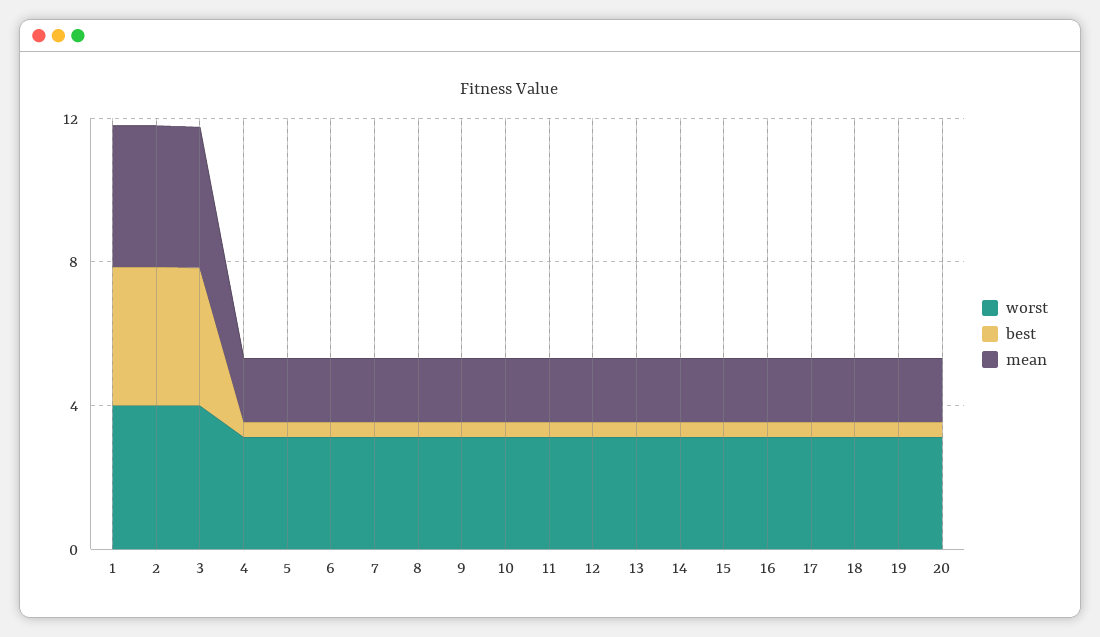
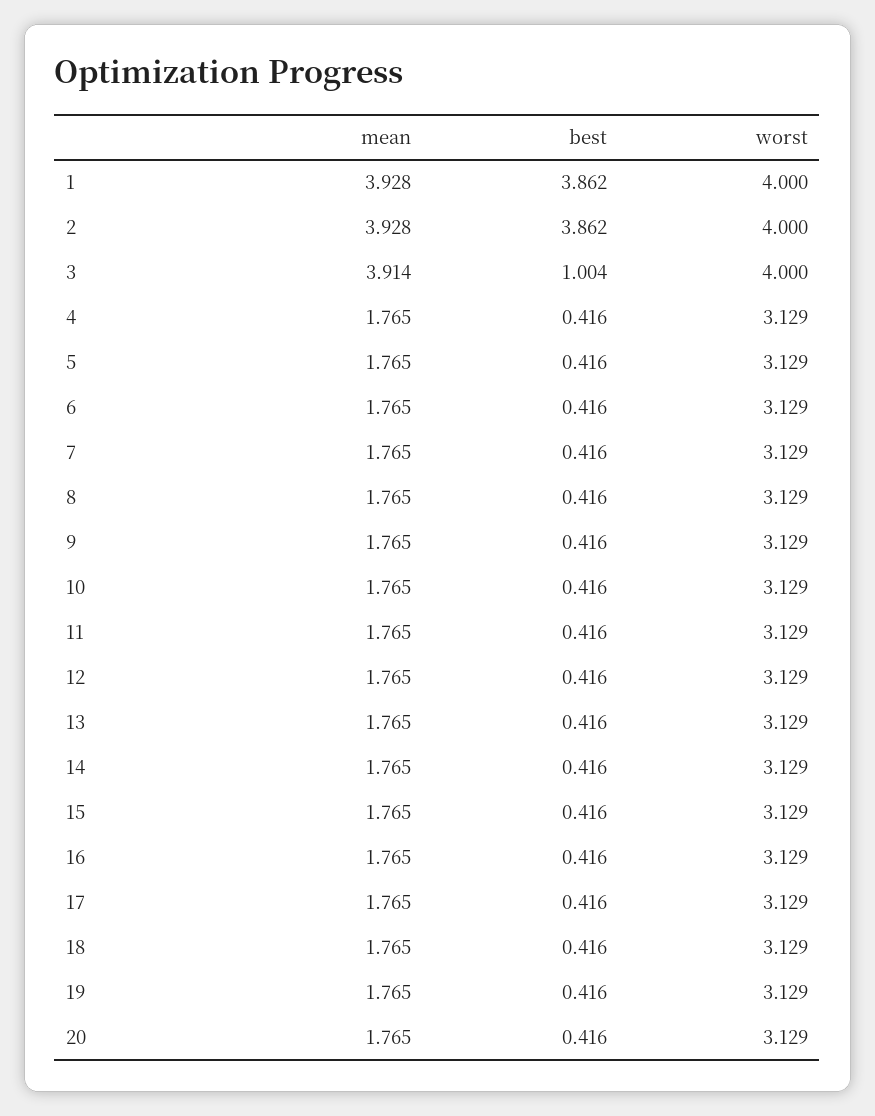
  {
    "worst": {
      "1": 4,
      "2": 4,
      "3": 4,
      "4": 3.129,
      "5": 3.129,
      "6": 3.129,
      "7": 3.129,
      "8": 3.129,
      "9": 3.129,
      "10": 3.129,
      "11": 3.129,
      "12": 3.129,
      "13": 3.129,
      "14": 3.129,
      "15": 3.129,
      "16": 3.129,
      "17": 3.129,
      "18": 3.129,
      "19": 3.129,
      "20": 3.129
    },
    "best": {
      "1": 3.862,
      "2": 3.862,
-     "3": 4,
+     "3": 1.004,
      "4": 0.416,
      "5": 0.416,
      "6": 0.416,
      "7": 0.416,
      "8": 0.416,
      "9": 0.416,
      "10": 0.416,
      "11": 0.416,
      "12": 0.416,
      "13": 0.416,
      "14": 0.416,
      "15": 0.416,
      "16": 0.416,
      "17": 0.416,
      "18": 0.416,
      "19": 0.416,
      "20": 0.416
    },
    "mean": {
      "1": 3.928,
      "2": 3.928,
      "3": 3.914,
      "4": 1.765,
      "5": 1.765,
      "6": 1.765,
      "7": 1.765,
      "8": 1.765,
      "9": 1.765,
      "10": 1.765,
      "11": 1.765,
      "12": 1.765,
      "13": 1.765,
      "14": 1.765,
      "15": 1.765,
      "16": 1.765,
      "17": 1.765,
      "18": 1.765,
      "19": 1.765,
      "20": 1.765
    }
  }

